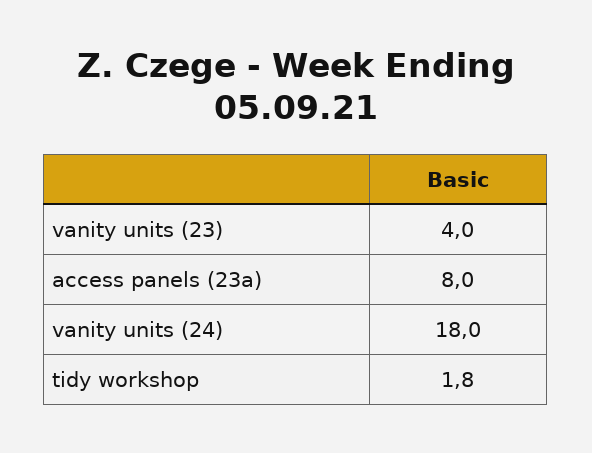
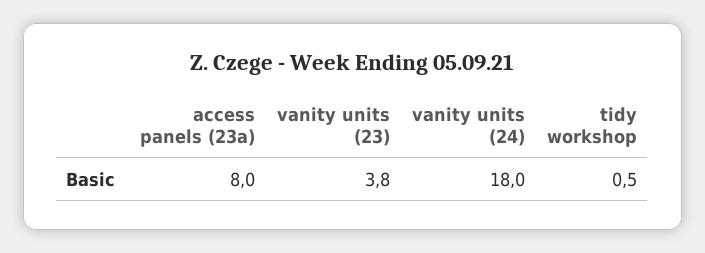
  {
-   "vanity units (23)": 4,
+   "vanity units (23)": 3.8,
    "access panels (23a)": 8,
    "vanity units (24)": 18,
-   "tidy workshop": 1.8
+   "tidy workshop": 0.5
  }

